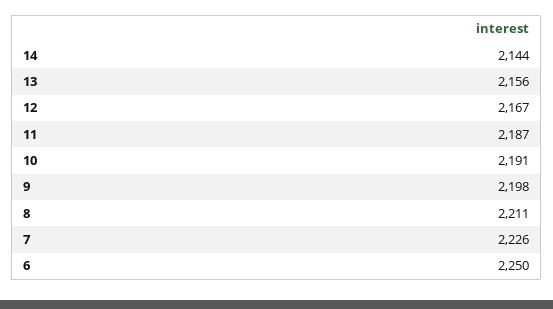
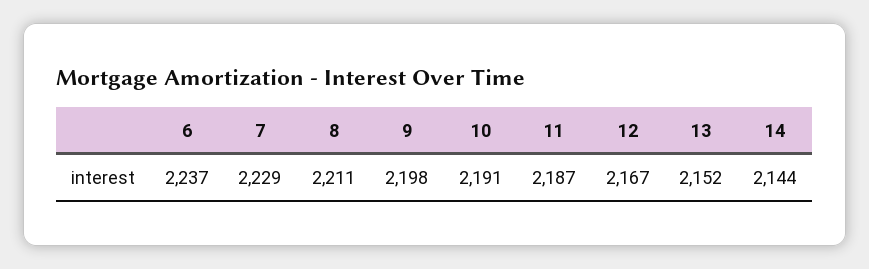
  {
    "14": 2144,
-   "13": 2156,
+   "13": 2152,
    "12": 2167,
    "11": 2187,
    "10": 2191,
    "9": 2198,
    "8": 2211,
-   "7": 2226,
+   "7": 2229,
-   "6": 2250
+   "6": 2237
  }

